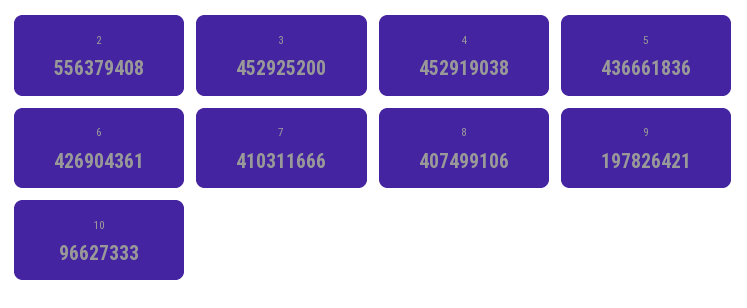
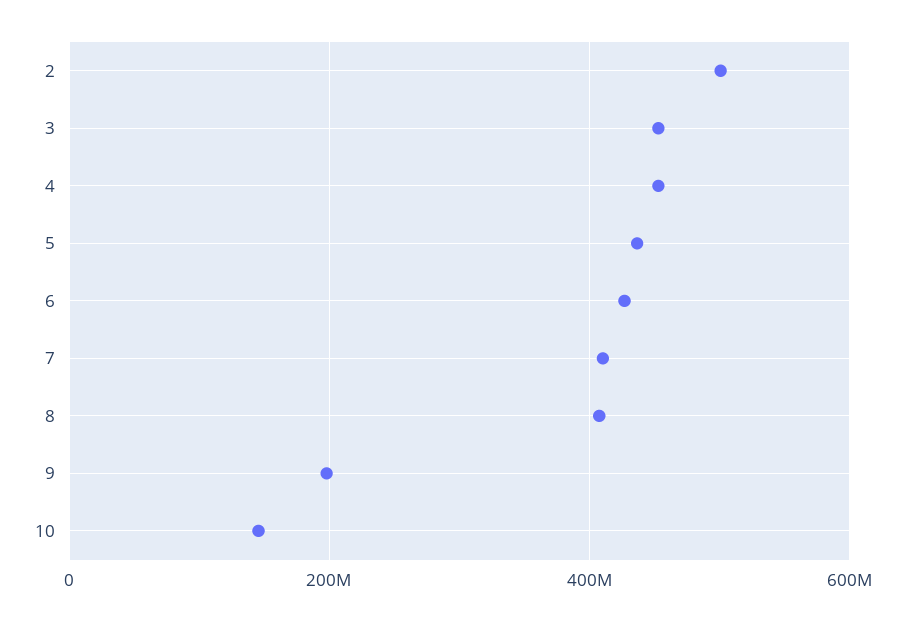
  {
-   "2": 556379408,
+   "2": 500000000,
    "3": 452925200,
    "4": 452919038,
    "5": 436661836,
    "6": 426904361,
    "7": 410311666,
    "8": 407499106,
    "9": 197826421,
-   "10": 96627333
+   "10": 140000000
  }

